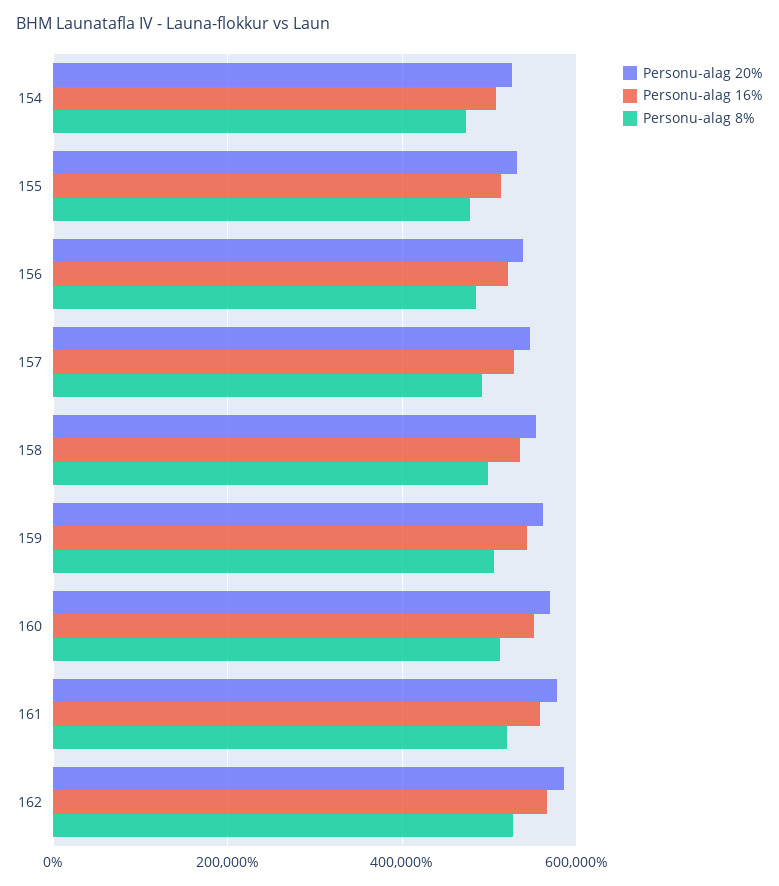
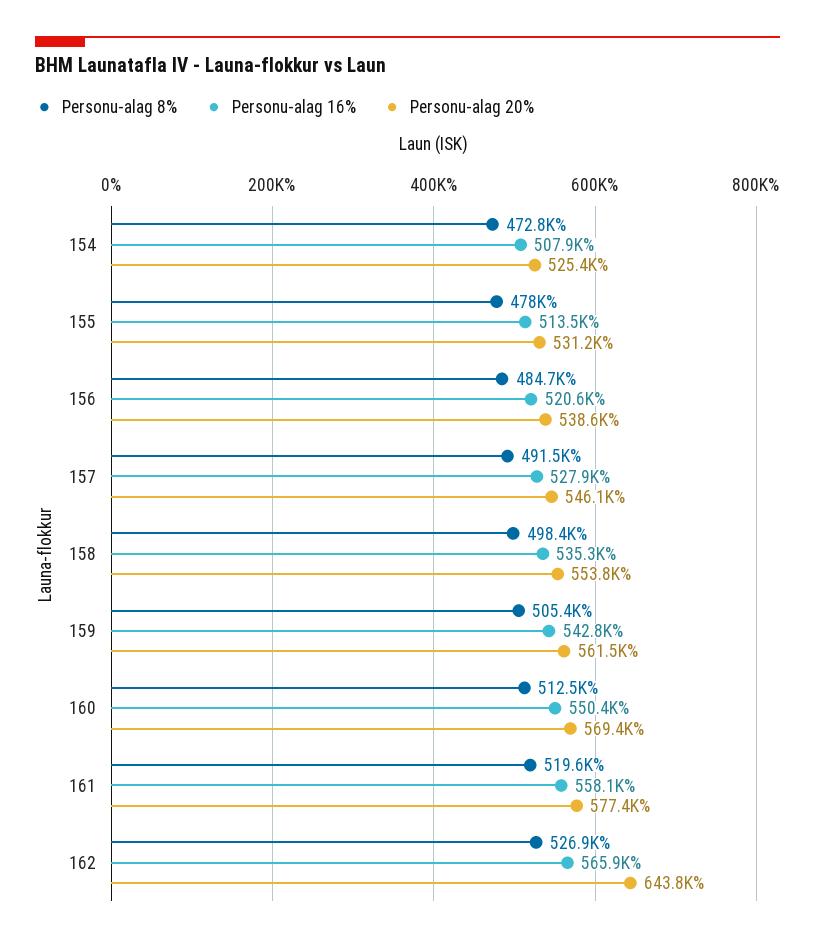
  {
    "Personu-alag 20%": {
      "154": 525400,
      "155": 531200,
      "156": 538600,
      "157": 546100,
      "158": 553800,
      "159": 561500,
      "160": 569400,
      "161": 577400,
-     "162": 580000
+     "162": 643800
    },
    "Personu-alag 16%": {
      "154": 507900,
      "155": 513500,
      "156": 520600,
      "157": 527900,
      "158": 535300,
      "159": 542800,
      "160": 550400,
      "161": 558100,
      "162": 565900
    },
    "Personu-alag 8%": {
      "154": 472800,
      "155": 478000,
      "156": 484700,
      "157": 491500,
      "158": 498400,
      "159": 505400,
      "160": 512500,
      "161": 519600,
      "162": 526900
    }
  }

